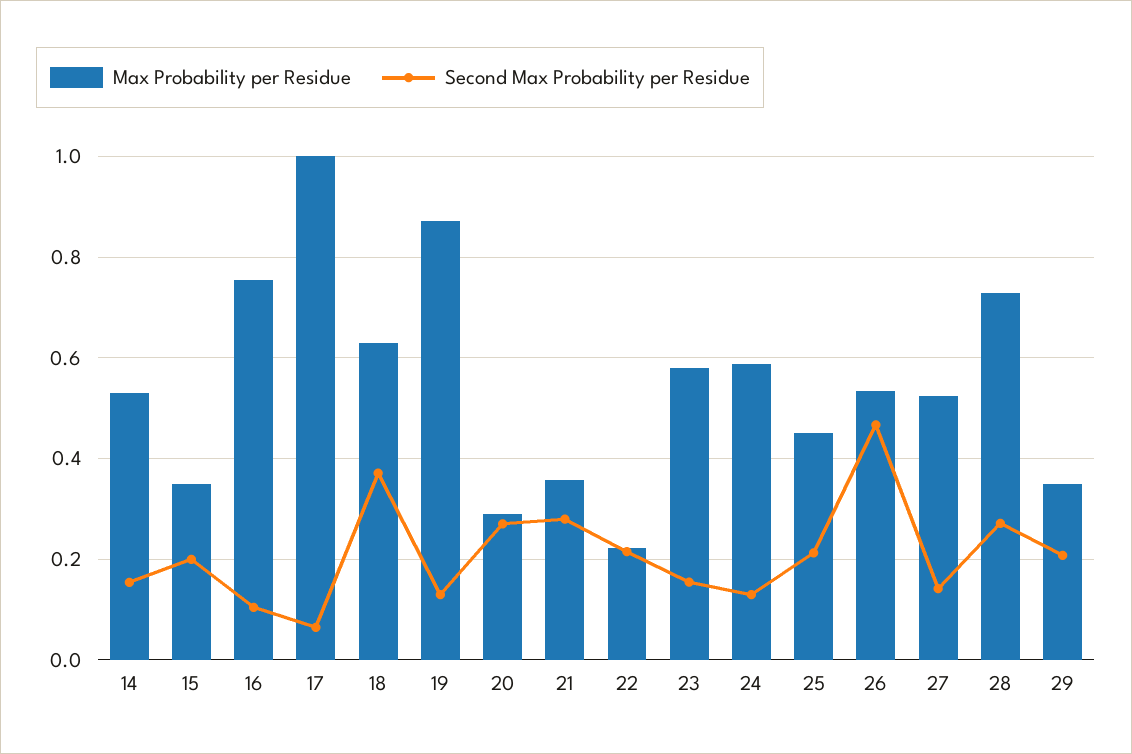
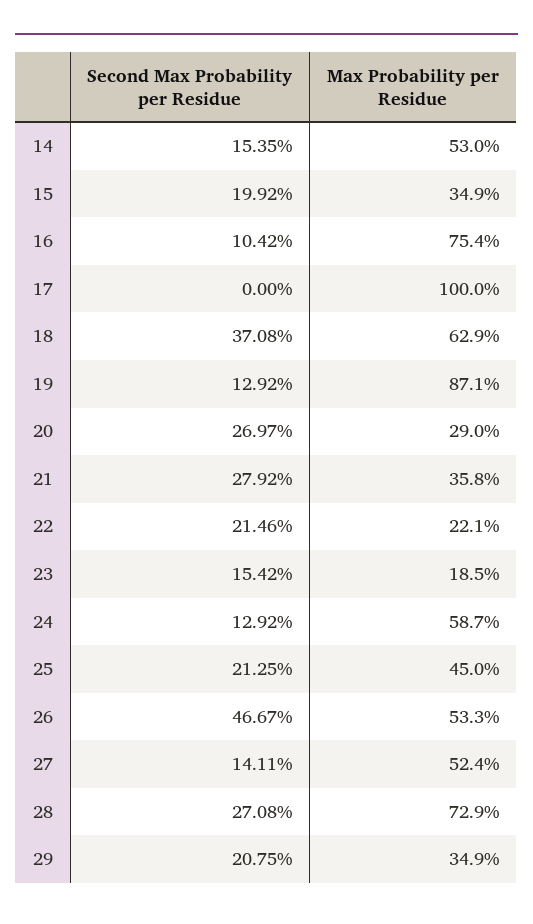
  {
    "Max Probability per Residue": {
      "14": 0.53,
      "15": 0.349,
      "16": 0.754,
      "17": 1,
      "18": 0.629,
      "19": 0.871,
      "20": 0.29,
      "21": 0.358,
      "22": 0.221,
-     "23": 0.58,
+     "23": 0.185,
      "24": 0.587,
      "25": 0.45,
      "26": 0.533,
      "27": 0.524,
      "28": 0.729,
      "29": 0.349
    },
    "Second Max Probability per Residue": {
      "14": 0.1535,
      "15": 0.1992,
      "16": 0.1042,
-     "17": 0.06,
+     "17": 0,
      "18": 0.3708,
      "19": 0.1292,
      "20": 0.2697,
      "21": 0.2792,
      "22": 0.2146,
      "23": 0.1542,
      "24": 0.1292,
      "25": 0.2125,
      "26": 0.4667,
      "27": 0.1411,
      "28": 0.2708,
      "29": 0.2075
    }
  }

